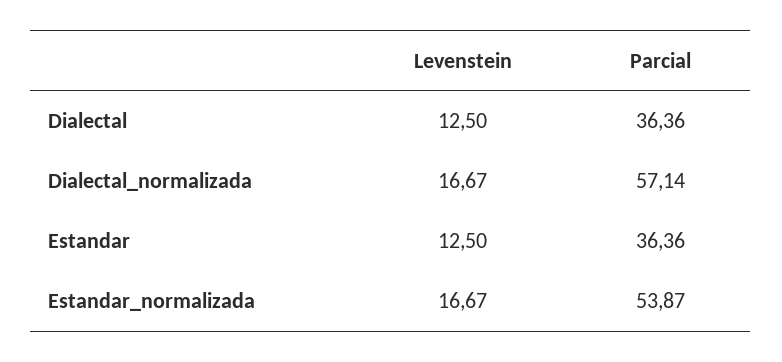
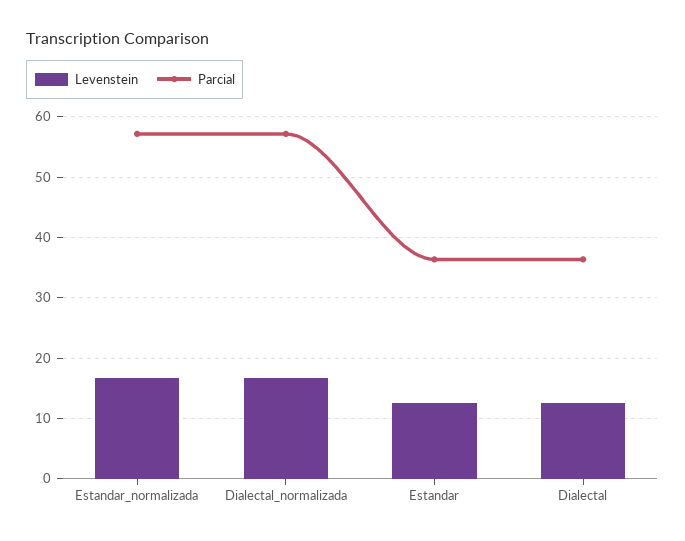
  {
    "Levenstein": {
      "Dialectal": 12.5,
      "Dialectal_normalizada": 16.67,
      "Estandar": 12.5,
      "Estandar_normalizada": 16.67
    },
    "Parcial": {
      "Dialectal": 36.36,
      "Dialectal_normalizada": 57.14,
      "Estandar": 36.36,
-     "Estandar_normalizada": 53.87
+     "Estandar_normalizada": 57
    }
  }

